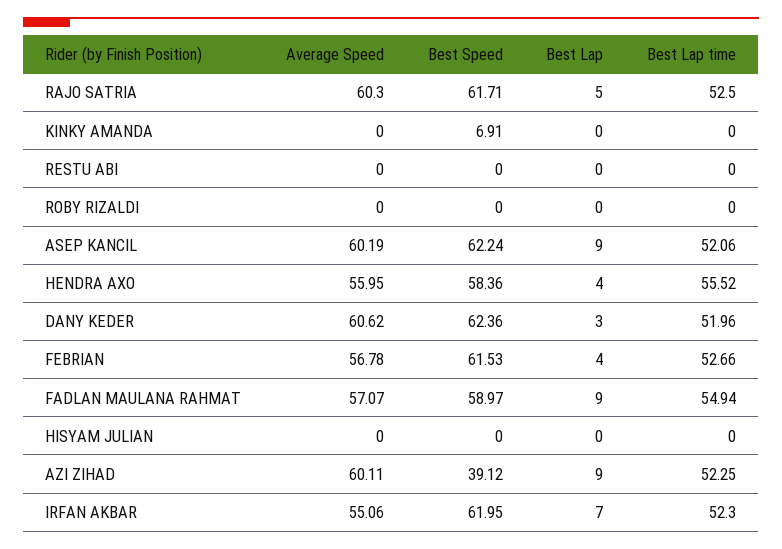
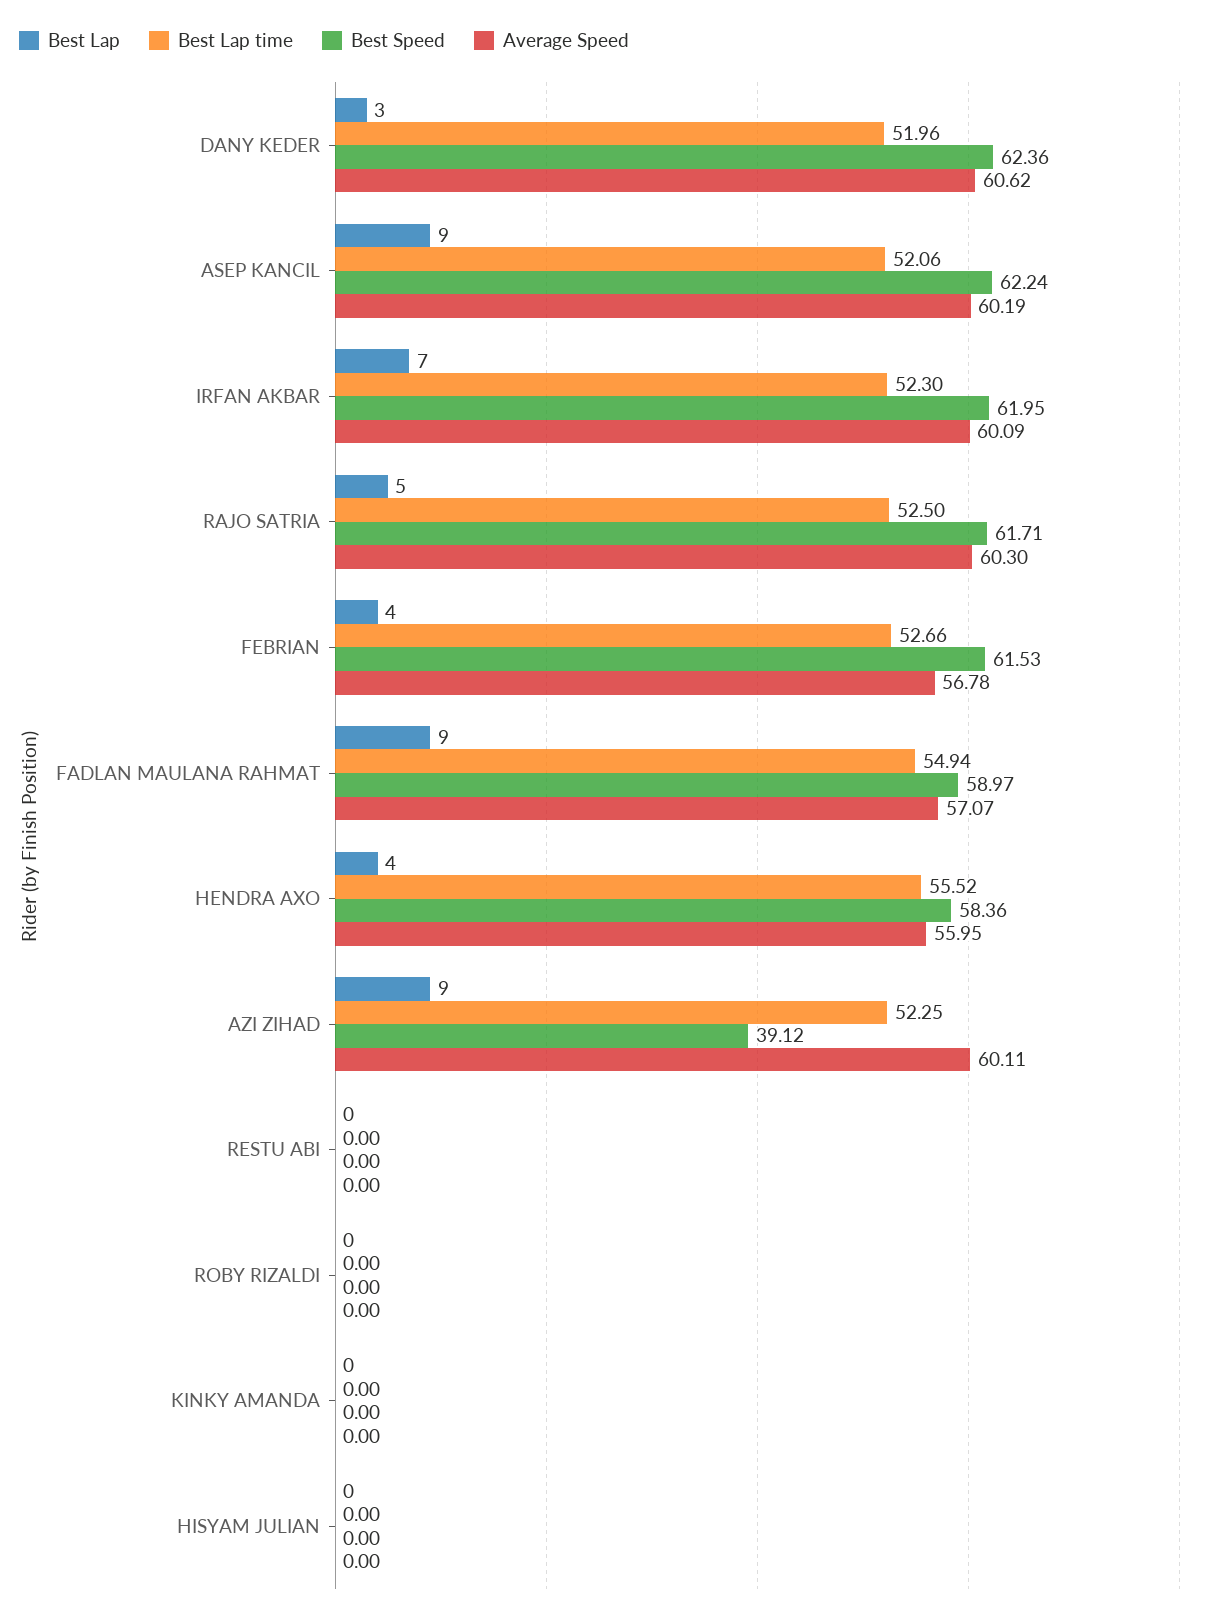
  {
    "Average Speed": {
      "RAJO SATRIA": 60.3,
      "KINKY AMANDA": 0,
      "RESTU ABI": 0,
      "ROBY RIZALDI": 0,
      "ASEP KANCIL": 60.19,
      "HENDRA AXO": 55.95,
      "DANY KEDER": 60.62,
      "FEBRIAN": 56.78,
      "FADLAN MAULANA RAHMAT": 57.07,
      "HISYAM JULIAN": 0,
      "AZI ZIHAD": 60.11,
-     "IRFAN AKBAR": 55.06
+     "IRFAN AKBAR": 60.09
    },
    "Best Speed": {
      "RAJO SATRIA": 61.71,
-     "KINKY AMANDA": 6.91,
+     "KINKY AMANDA": 0,
      "RESTU ABI": 0,
      "ROBY RIZALDI": 0,
      "ASEP KANCIL": 62.24,
      "HENDRA AXO": 58.36,
      "DANY KEDER": 62.36,
      "FEBRIAN": 61.53,
      "FADLAN MAULANA RAHMAT": 58.97,
      "HISYAM JULIAN": 0,
      "AZI ZIHAD": 39.12,
      "IRFAN AKBAR": 61.95
    },
    "Best Lap": {
      "RAJO SATRIA": 5,
      "KINKY AMANDA": 0,
      "RESTU ABI": 0,
      "ROBY RIZALDI": 0,
      "ASEP KANCIL": 9,
      "HENDRA AXO": 4,
      "DANY KEDER": 3,
      "FEBRIAN": 4,
      "FADLAN MAULANA RAHMAT": 9,
      "HISYAM JULIAN": 0,
      "AZI ZIHAD": 9,
      "IRFAN AKBAR": 7
    },
    "Best Lap time": {
      "RAJO SATRIA": 52.5,
      "KINKY AMANDA": 0,
      "RESTU ABI": 0,
      "ROBY RIZALDI": 0,
      "ASEP KANCIL": 52.06,
      "HENDRA AXO": 55.52,
      "DANY KEDER": 51.96,
      "FEBRIAN": 52.66,
      "FADLAN MAULANA RAHMAT": 54.94,
      "HISYAM JULIAN": 0,
      "AZI ZIHAD": 52.25,
      "IRFAN AKBAR": 52.3
    }
  }

